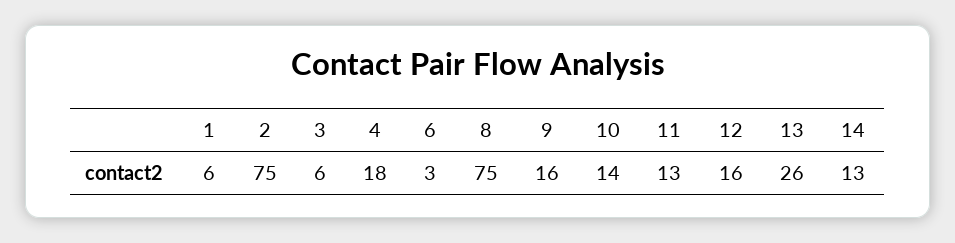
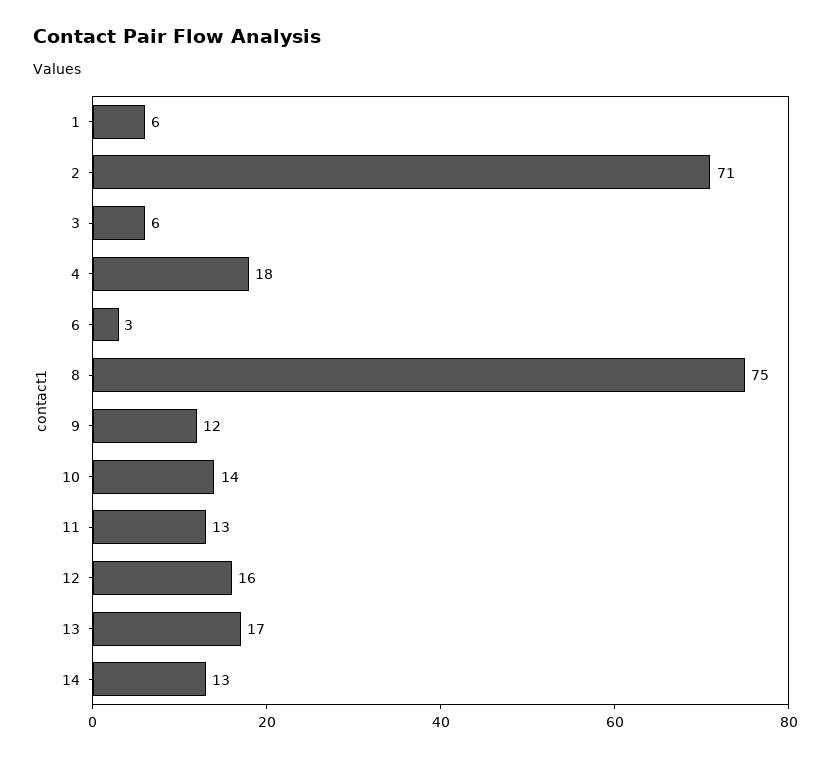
  {
    "1": 6,
-   "2": 75,
+   "2": 71,
    "3": 6,
    "4": 18,
    "6": 3,
    "8": 75,
-   "9": 16,
+   "9": 12,
    "10": 14,
    "11": 13,
    "12": 16,
-   "13": 26,
+   "13": 17,
    "14": 13
  }

